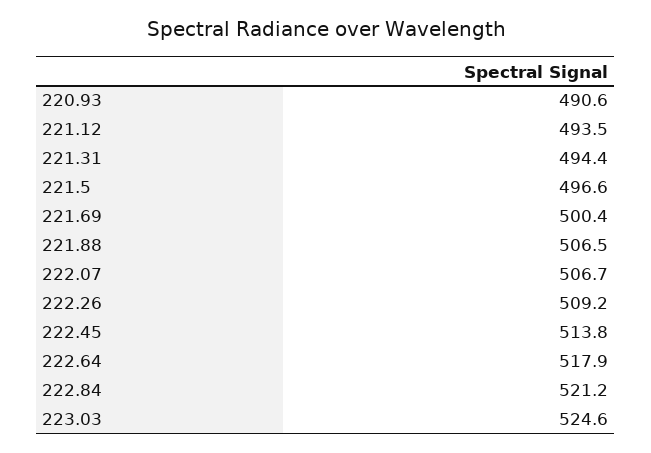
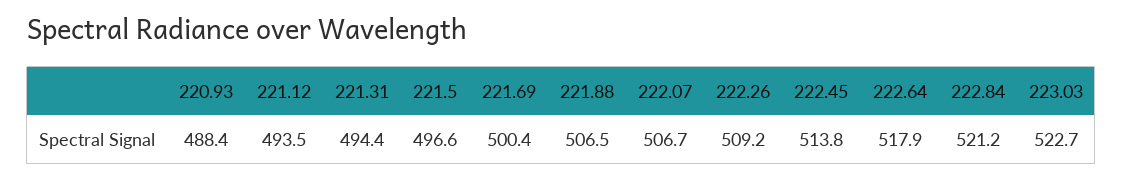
  {
-   "220.93": 490.6,
+   "220.93": 488.4,
    "221.12": 493.5,
    "221.31": 494.4,
    "221.5": 496.6,
    "221.69": 500.4,
    "221.88": 506.5,
    "222.07": 506.7,
    "222.26": 509.2,
    "222.45": 513.8,
    "222.64": 517.9,
    "222.84": 521.2,
-   "223.03": 524.6
+   "223.03": 522.7
  }

